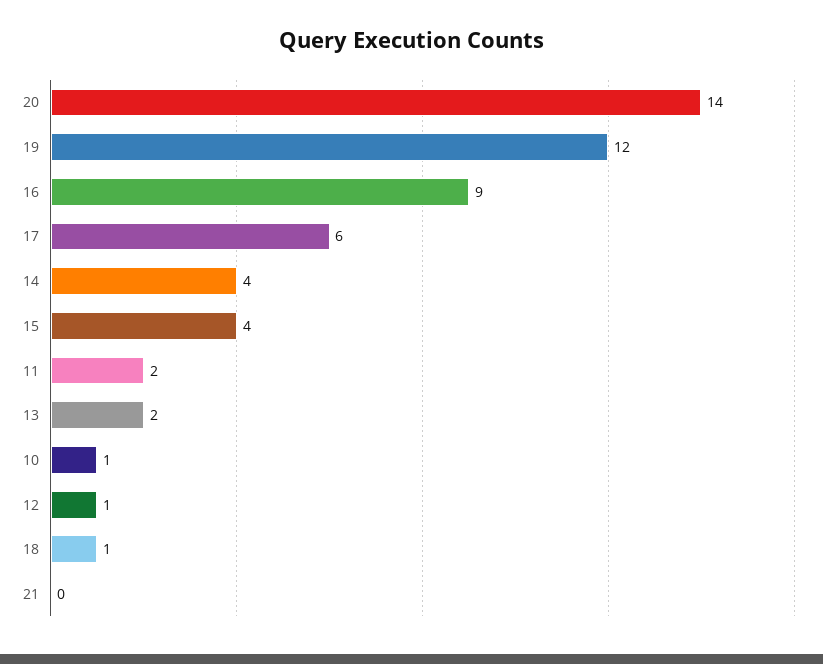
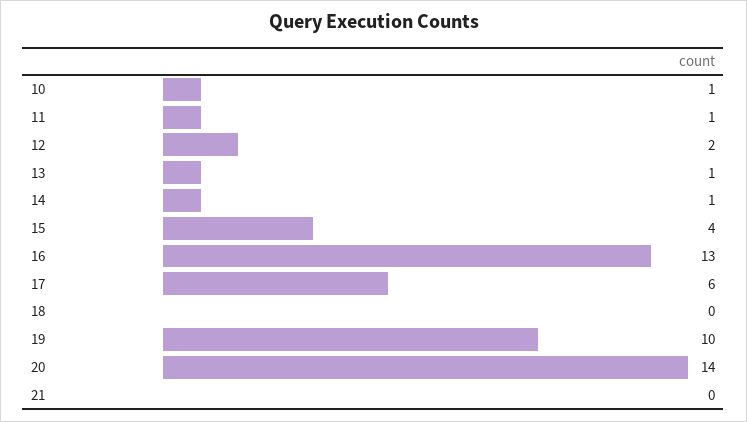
  {
    "20": 14,
-   "19": 12,
+   "19": 10,
-   "16": 9,
+   "16": 13,
    "17": 6,
-   "14": 4,
+   "14": 1,
    "15": 4,
-   "11": 2,
+   "11": 1,
-   "13": 2,
+   "13": 1,
    "10": 1,
-   "12": 1,
+   "12": 2,
-   "18": 1,
+   "18": 0,
    "21": 0
  }

